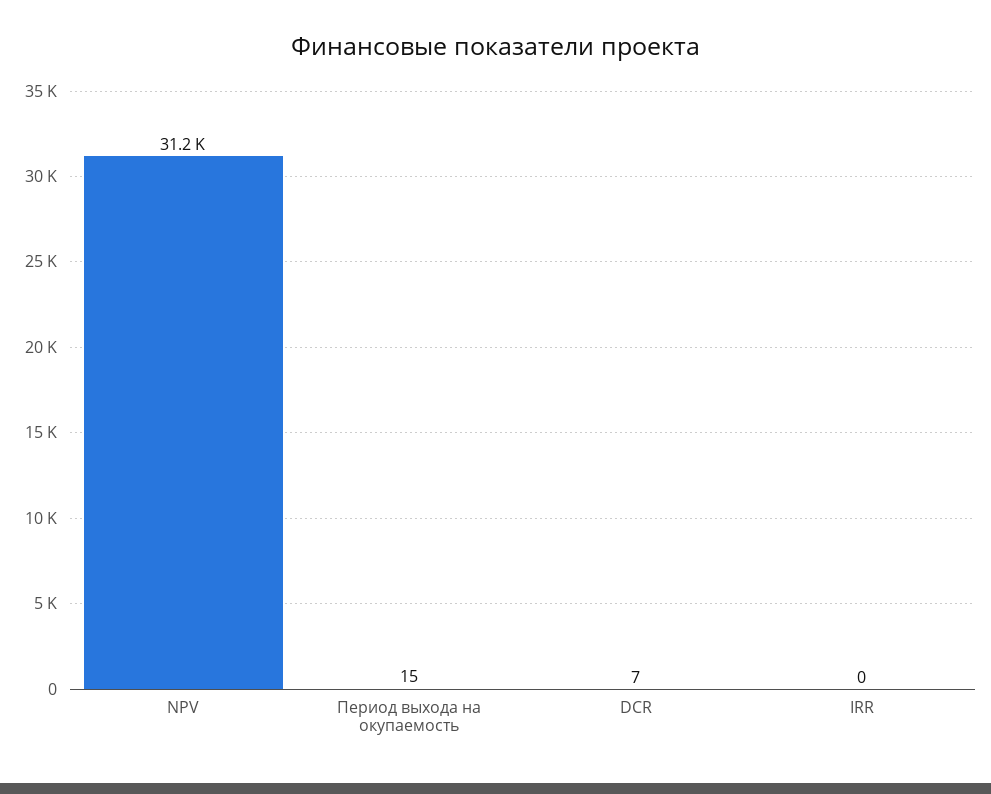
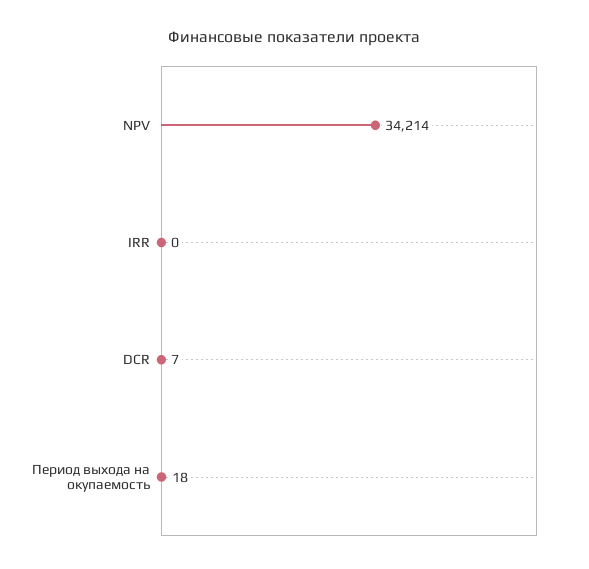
  {
-   "NPV": 31200,
+   "NPV": 34214,
-   "Период выхода на окупаемость": 15,
+   "Период выхода на окупаемость": 18,
    "DCR": 7,
    "IRR": 0
  }

